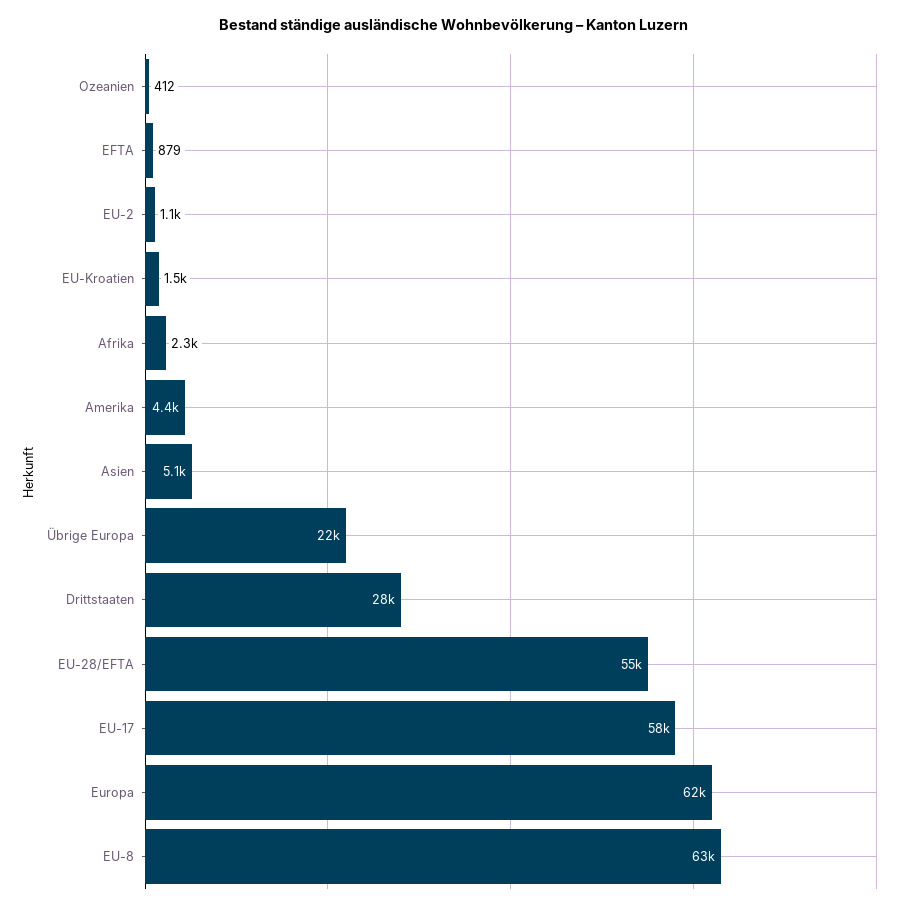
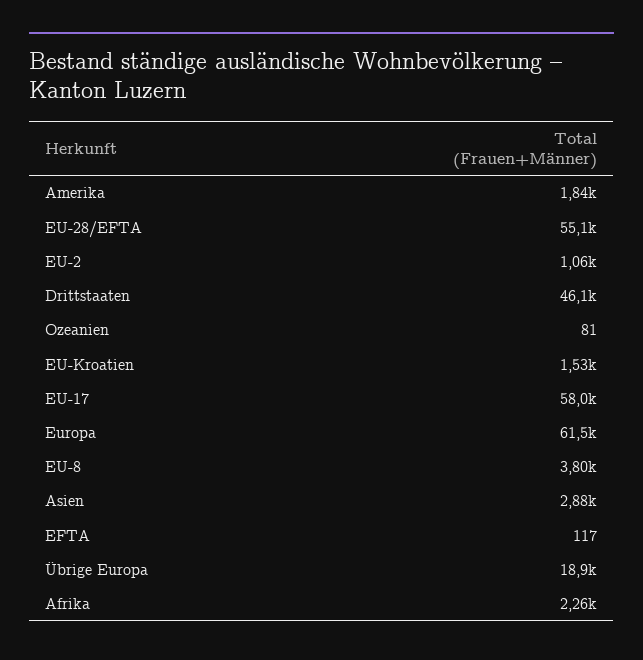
  {
-   "Ozeanien": 412,
+   "Ozeanien": 81,
-   "EFTA": 879,
+   "EFTA": 117,
    "EU-2": 1060,
    "EU-Kroatien": 1530,
    "Afrika": 2260,
-   "Amerika": 4400,
+   "Amerika": 1840,
-   "Asien": 5100,
+   "Asien": 2880,
-   "Übrige Europa": 22000,
+   "Übrige Europa": 18900,
-   "Drittstaaten": 28000,
+   "Drittstaaten": 46100,
    "EU-28/EFTA": 55100,
    "EU-17": 58000,
    "Europa": 61500,
-   "EU-8": 63000
+   "EU-8": 3800
  }

